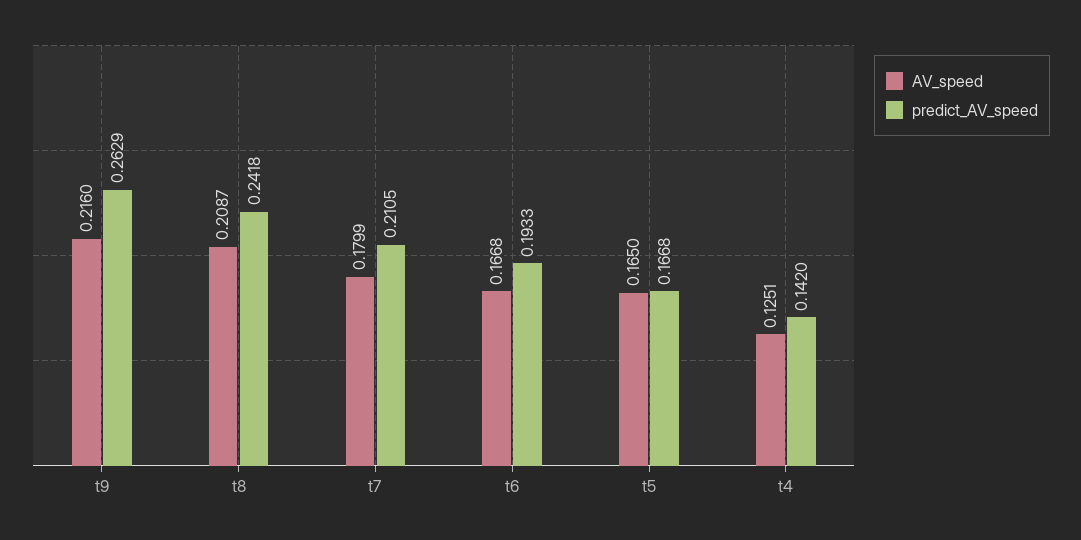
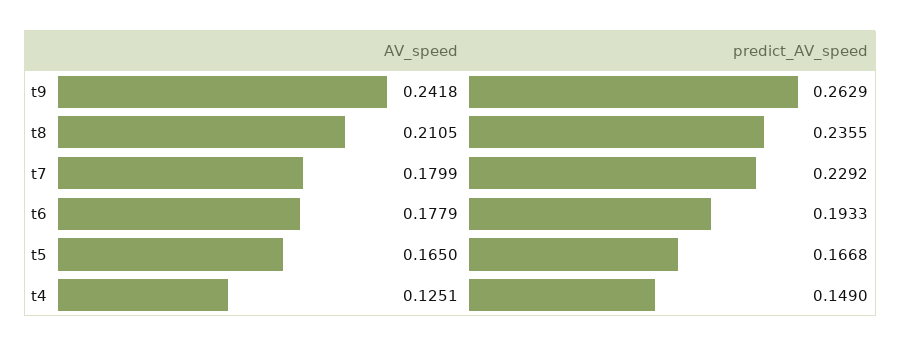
  {
    "AV_speed": {
-     "t9": 0.216,
+     "t9": 0.2418,
-     "t8": 0.2087,
+     "t8": 0.2105,
      "t7": 0.1799,
-     "t6": 0.1668,
+     "t6": 0.1779,
      "t5": 0.165,
      "t4": 0.1251
    },
    "predict_AV_speed": {
      "t9": 0.2629,
-     "t8": 0.2418,
+     "t8": 0.2355,
-     "t7": 0.2105,
+     "t7": 0.2292,
      "t6": 0.1933,
      "t5": 0.1668,
-     "t4": 0.142
+     "t4": 0.149
    }
  }

